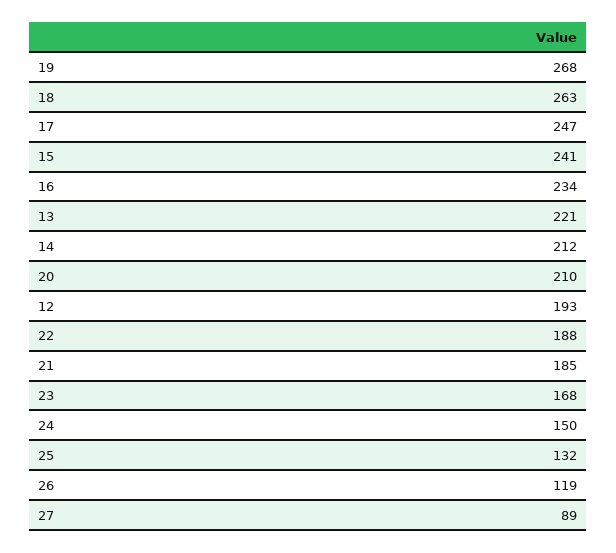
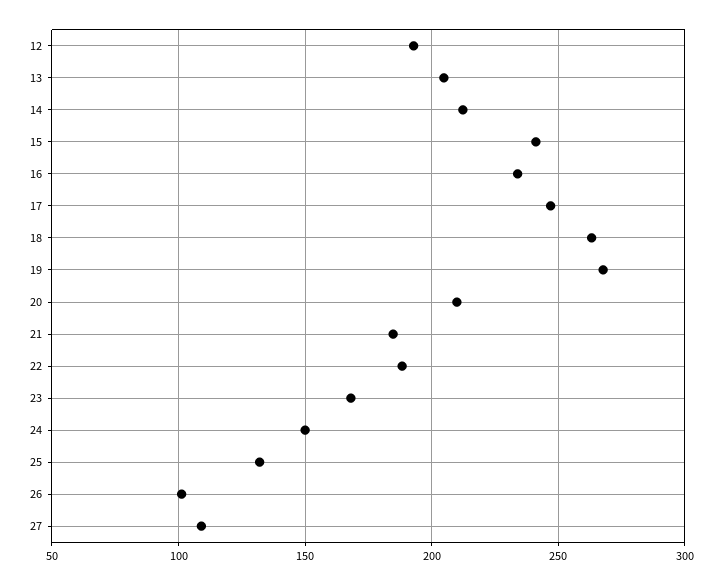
  {
    "19": 268,
    "18": 263,
    "17": 247,
    "15": 241,
    "16": 234,
-   "13": 221,
+   "13": 205,
    "14": 212,
    "20": 210,
    "12": 193,
    "22": 188,
    "21": 185,
    "23": 168,
    "24": 150,
    "25": 132,
-   "26": 119,
+   "26": 100,
-   "27": 89
+   "27": 110
  }

